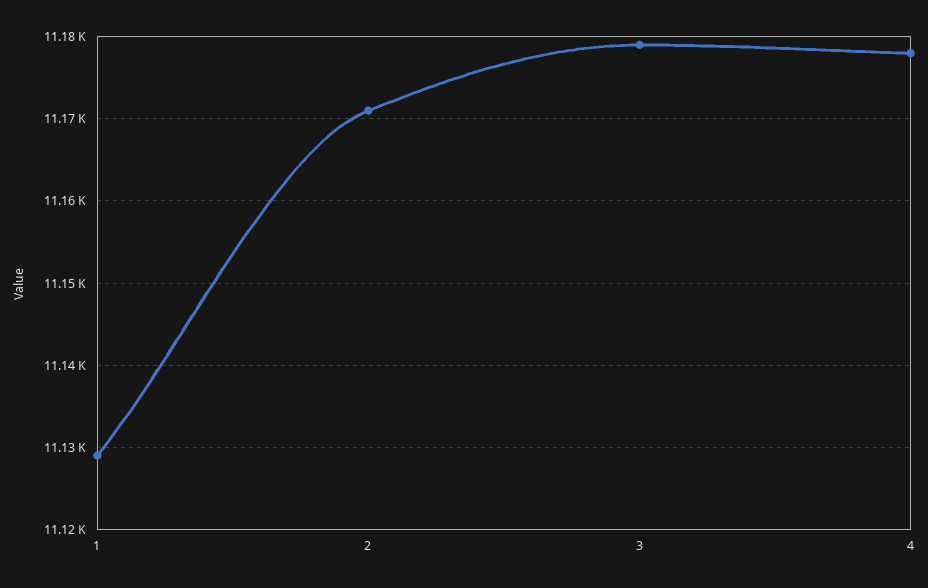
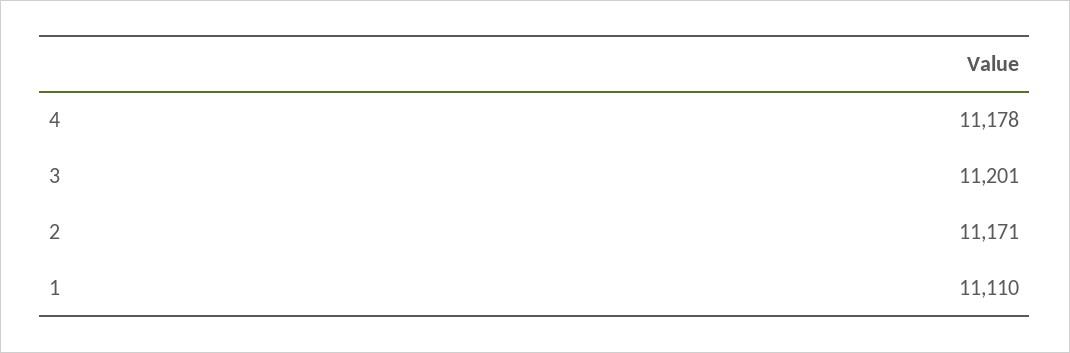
  {
-   "1": 11129,
+   "1": 11110,
    "2": 11171,
-   "3": 11179,
+   "3": 11201,
    "4": 11178
  }

